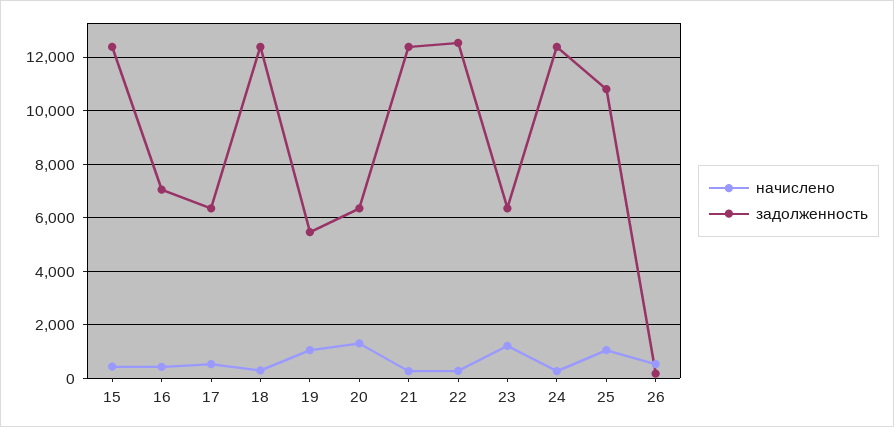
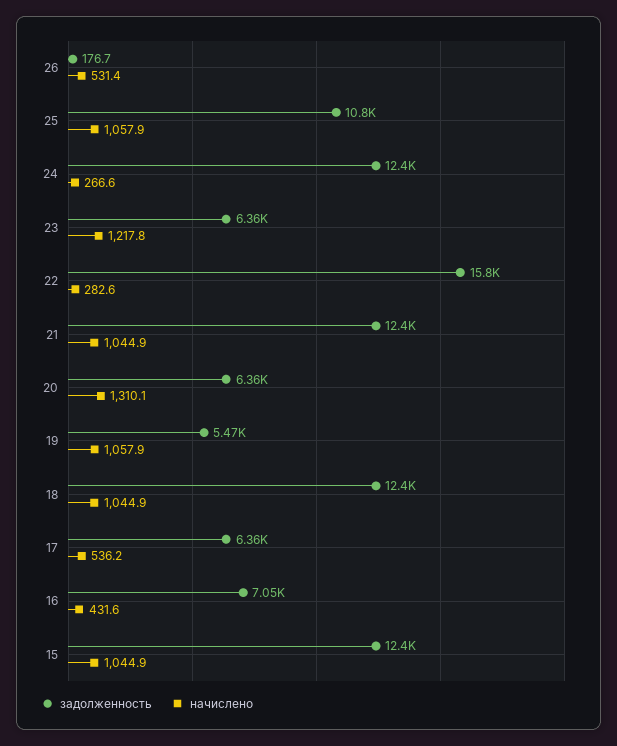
  {
    "начислено": {
-     "15": 500,
+     "15": 1044.9,
      "16": 431.6,
      "17": 536.2,
-     "18": 250,
+     "18": 1044.9,
      "19": 1057.9,
      "20": 1310.1,
-     "21": 250,
+     "21": 1044.9,
      "22": 282.6,
      "23": 1217.8,
      "24": 266.6,
      "25": 1057.9,
      "26": 531.4
    },
    "задолженность": {
      "15": 12400,
      "16": 7050,
      "17": 6360,
      "18": 12400,
      "19": 5470,
      "20": 6360,
      "21": 12400,
-     "22": 12500,
+     "22": 15800,
      "23": 6360,
      "24": 12400,
      "25": 10800,
      "26": 176.7
    }
  }

